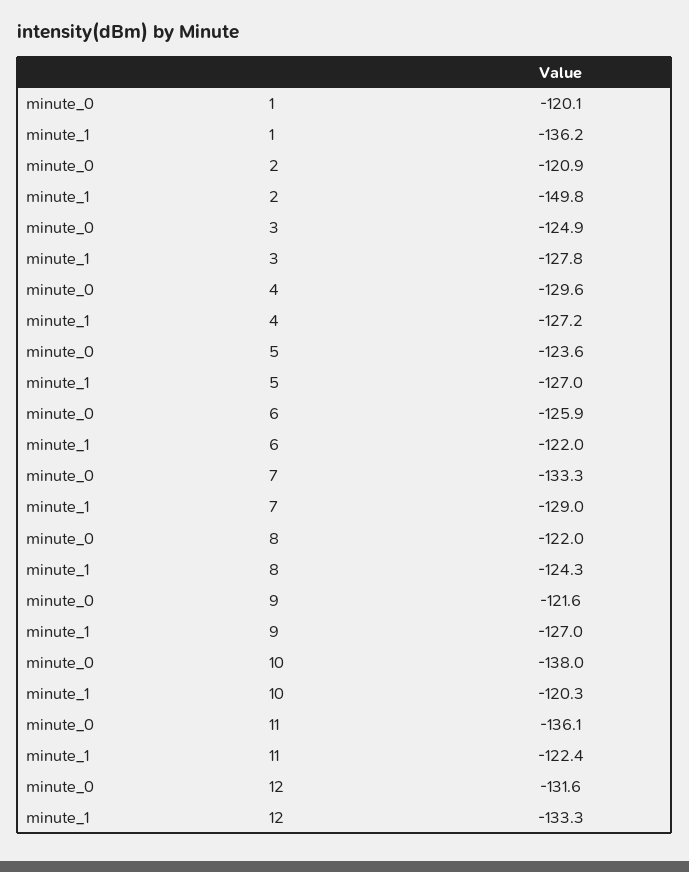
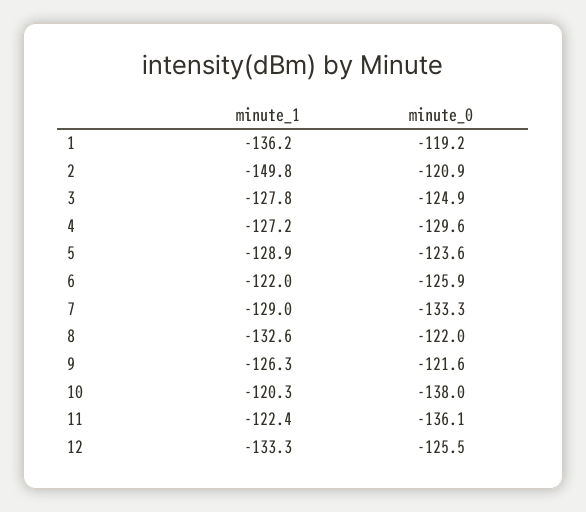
  {
    "minute_0": {
-     "1": -120.1,
+     "1": -119.2,
      "2": -120.9,
      "3": -124.9,
      "4": -129.6,
      "5": -123.6,
      "6": -125.9,
      "7": -133.3,
      "8": -122,
      "9": -121.6,
      "10": -138,
      "11": -136.1,
-     "12": -131.6
+     "12": -125.5
    },
    "minute_1": {
      "1": -136.2,
      "2": -149.8,
      "3": -127.8,
      "4": -127.2,
-     "5": -127,
+     "5": -128.9,
      "6": -122,
      "7": -129,
-     "8": -124.3,
+     "8": -132.6,
-     "9": -127,
+     "9": -126.3,
      "10": -120.3,
      "11": -122.4,
      "12": -133.3
    }
  }

